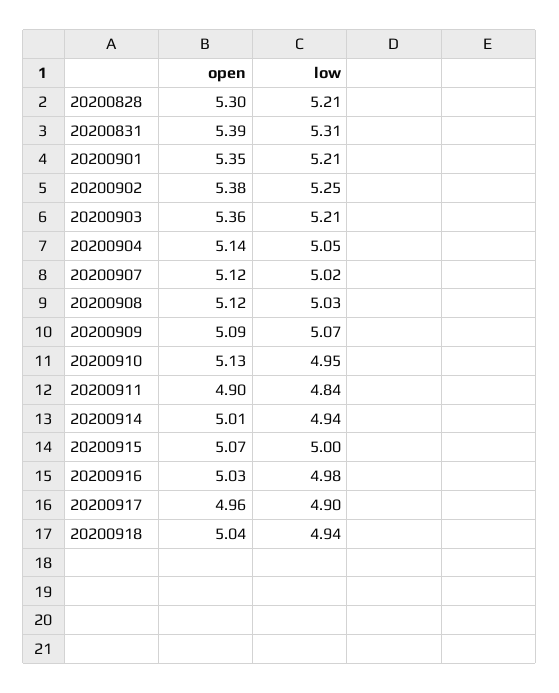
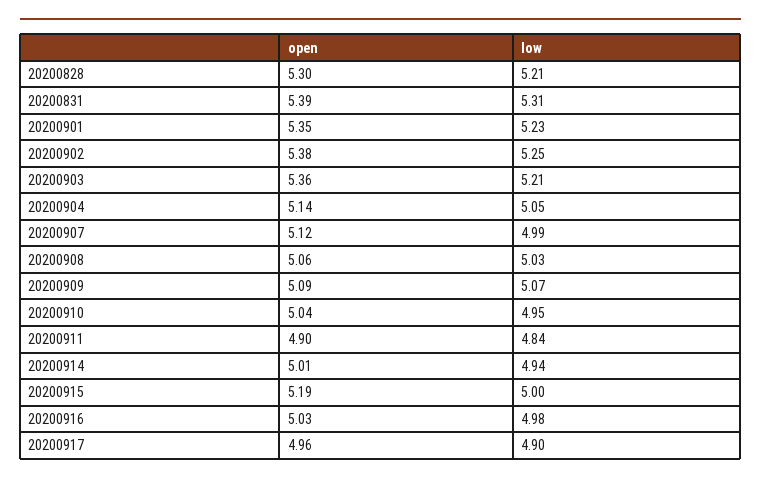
  {
    "open": {
      "20200828": 5.3,
      "20200831": 5.39,
      "20200901": 5.35,
      "20200902": 5.38,
      "20200903": 5.36,
      "20200904": 5.14,
      "20200907": 5.12,
-     "20200908": 5.12,
+     "20200908": 5.06,
      "20200909": 5.09,
-     "20200910": 5.13,
+     "20200910": 5.04,
      "20200911": 4.9,
      "20200914": 5.01,
-     "20200915": 5.07,
+     "20200915": 5.19,
      "20200916": 5.03,
-     "20200917": 4.96,
+     "20200917": 4.96
-     "20200918": 5.04
    },
    "low": {
      "20200828": 5.21,
      "20200831": 5.31,
-     "20200901": 5.21,
+     "20200901": 5.23,
      "20200902": 5.25,
      "20200903": 5.21,
      "20200904": 5.05,
-     "20200907": 5.02,
+     "20200907": 4.99,
      "20200908": 5.03,
      "20200909": 5.07,
      "20200910": 4.95,
      "20200911": 4.84,
      "20200914": 4.94,
      "20200915": 5,
      "20200916": 4.98,
-     "20200917": 4.9,
+     "20200917": 4.9
-     "20200918": 4.94
    }
  }

